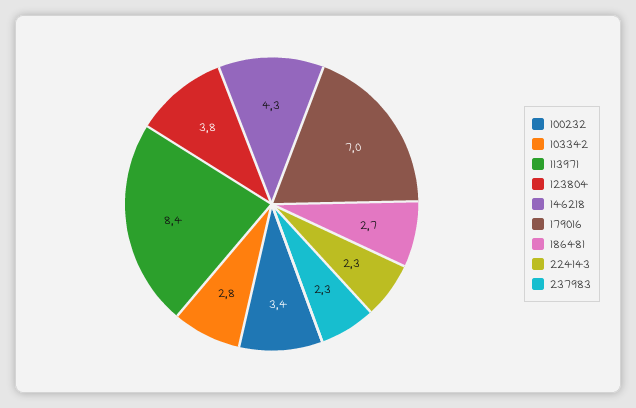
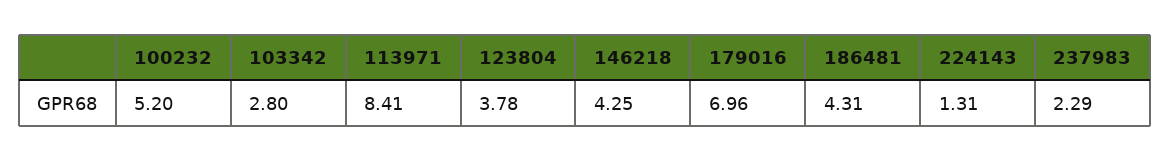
  {
-   "100232": 3.4,
+   "100232": 5.2,
    "103342": 2.8,
    "113971": 8.41,
    "123804": 3.78,
    "146218": 4.25,
    "179016": 6.96,
-   "186481": 2.7,
+   "186481": 4.31,
-   "224143": 2.3,
+   "224143": 1.31,
    "237983": 2.29
  }

